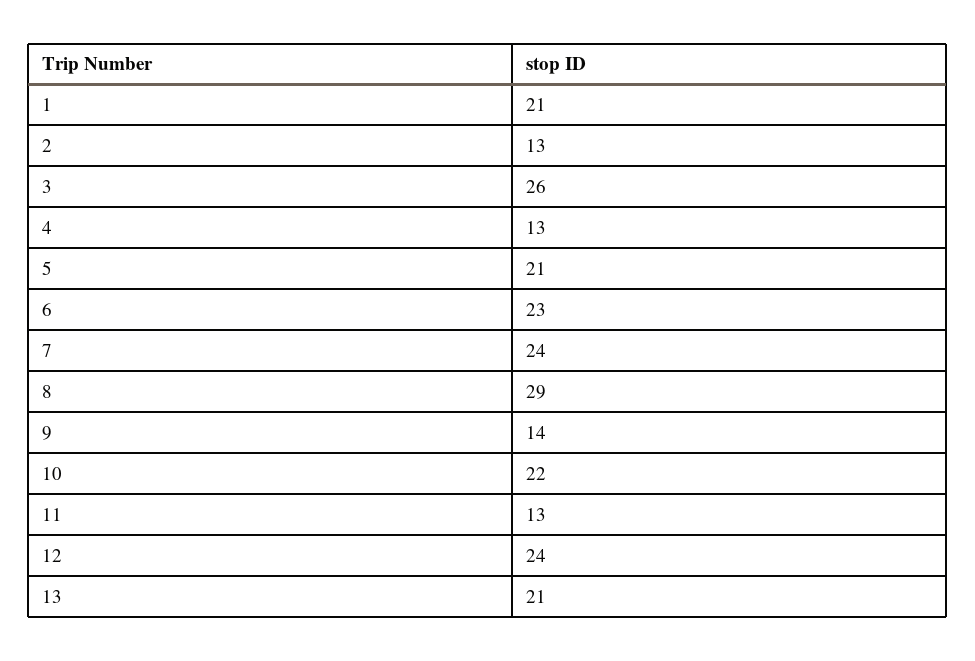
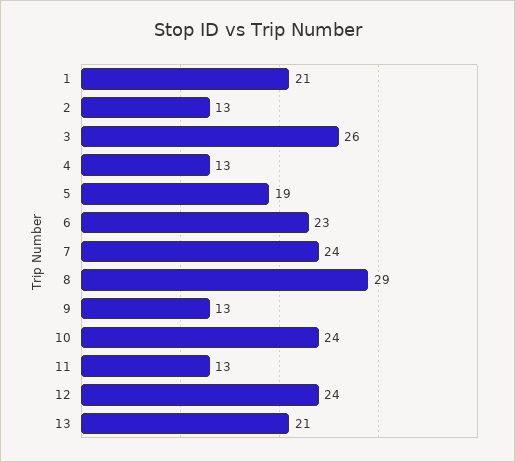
  {
    "1": 21,
    "2": 13,
    "3": 26,
    "4": 13,
-   "5": 21,
+   "5": 19,
    "6": 23,
    "7": 24,
    "8": 29,
-   "9": 14,
+   "9": 13,
-   "10": 22,
+   "10": 24,
    "11": 13,
    "12": 24,
    "13": 21
  }

